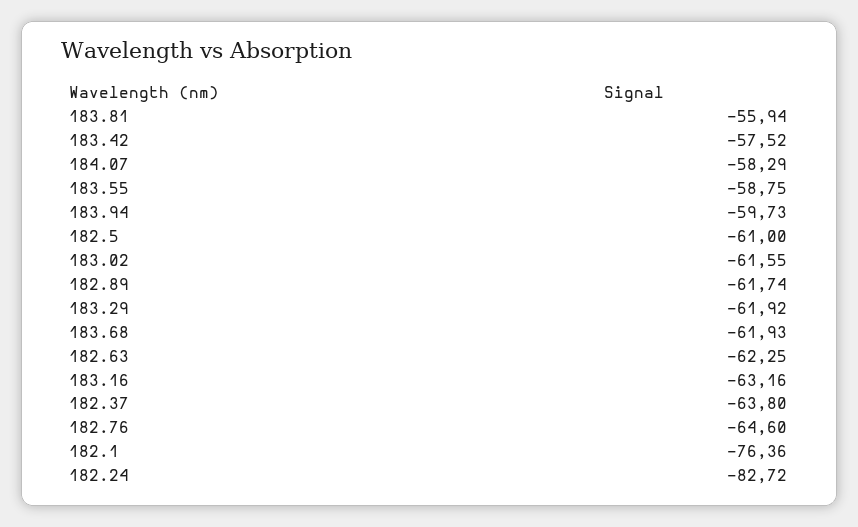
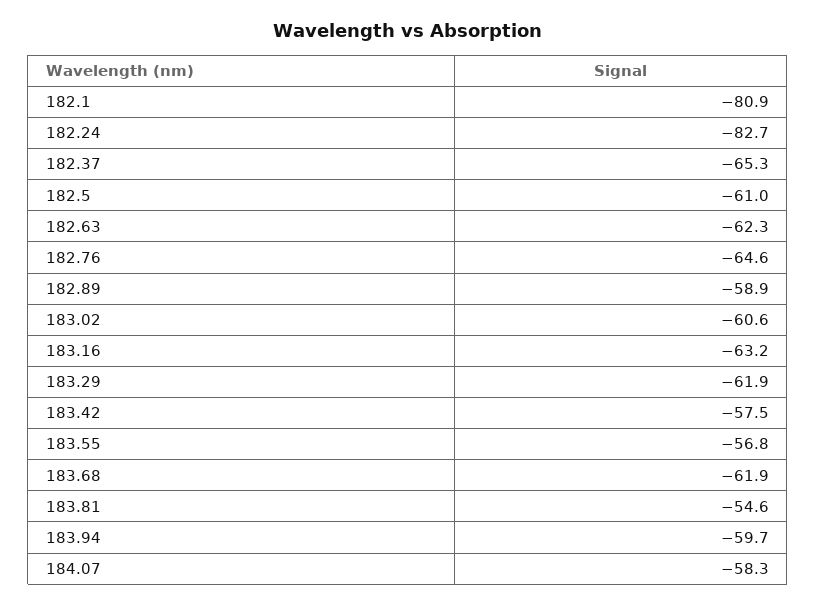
  {
-   "183.81": -55.94,
+   "183.81": -54.6,
    "183.42": -57.52,
    "184.07": -58.29,
-   "183.55": -58.75,
+   "183.55": -56.8,
    "183.94": -59.73,
    "182.5": -61,
-   "183.02": -61.55,
+   "183.02": -60.6,
-   "182.89": -61.74,
+   "182.89": -58.9,
    "183.29": -61.92,
    "183.68": -61.93,
    "182.63": -62.25,
    "183.16": -63.16,
-   "182.37": -63.8,
+   "182.37": -65.3,
    "182.76": -64.6,
-   "182.1": -76.36,
+   "182.1": -80.9,
    "182.24": -82.72
  }

